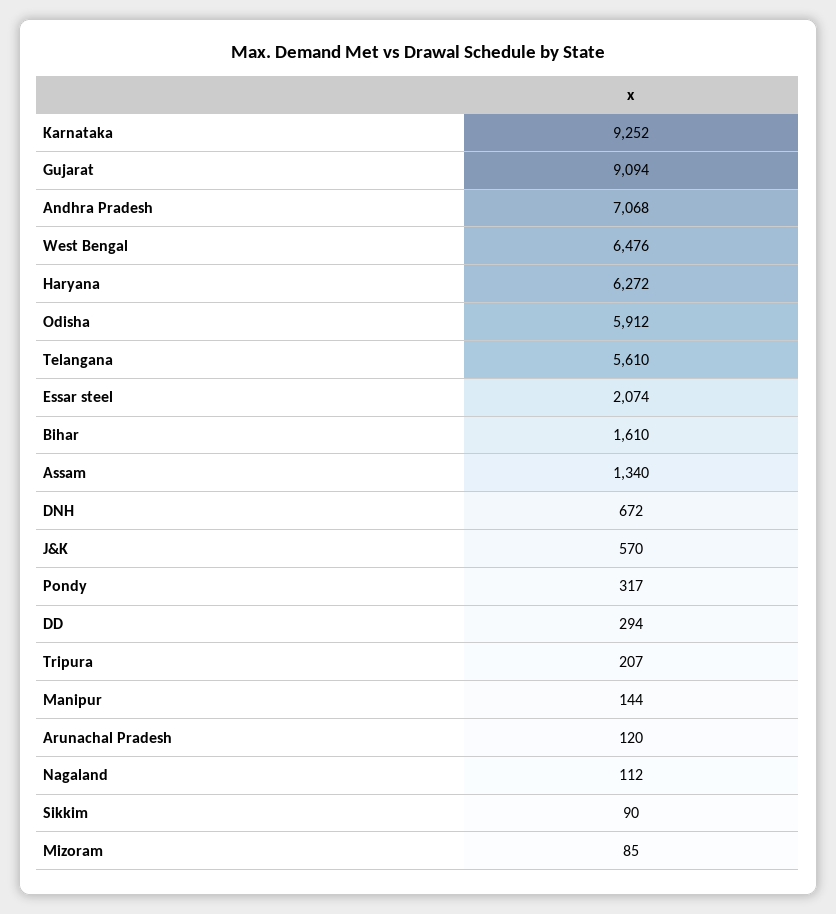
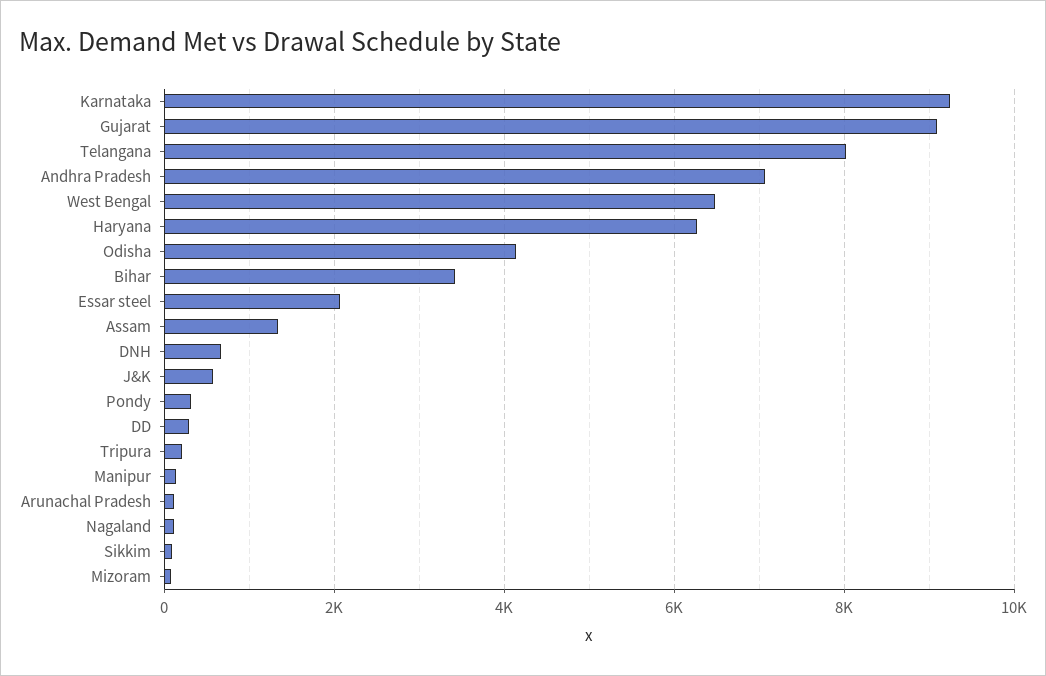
  {
    "Karnataka": 9252,
    "Gujarat": 9094,
    "Andhra Pradesh": 7068,
    "West Bengal": 6476,
    "Haryana": 6272,
-   "Odisha": 5912,
+   "Odisha": 4200,
-   "Telangana": 5610,
+   "Telangana": 8000,
    "Essar steel": 2074,
-   "Bihar": 1610,
+   "Bihar": 3400,
    "Assam": 1340,
    "DNH": 672,
    "J&K": 570,
    "Pondy": 317,
    "DD": 294,
    "Tripura": 207,
    "Manipur": 144,
    "Arunachal Pradesh": 120,
    "Nagaland": 112,
    "Sikkim": 90,
    "Mizoram": 85
  }

